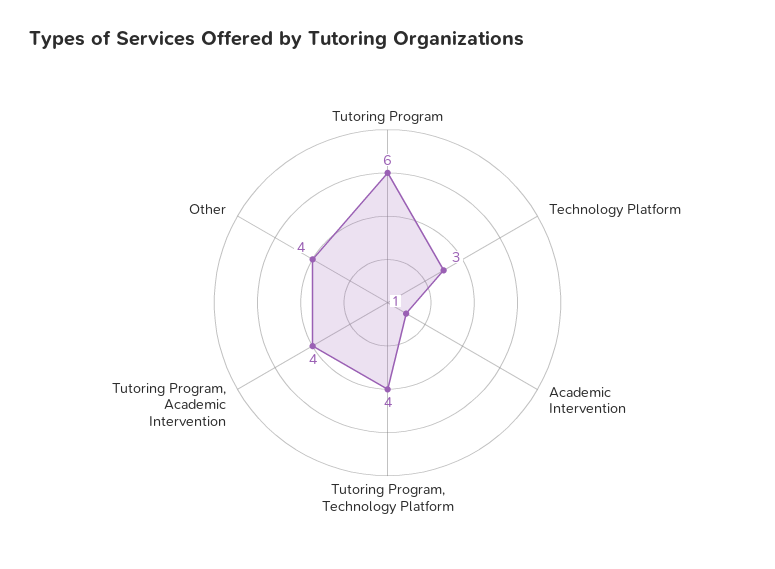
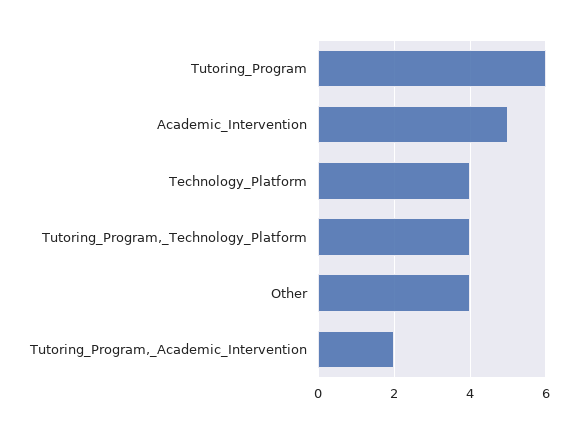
  {
    "Tutoring Program": 6,
-   "Technology Platform": 3,
+   "Technology Platform": 4,
-   "Academic Intervention": 1,
+   "Academic Intervention": 5,
    "Tutoring Program, Technology Platform": 4,
-   "Tutoring Program, Academic Intervention": 4,
+   "Tutoring Program, Academic Intervention": 2,
    "Other": 4
  }

